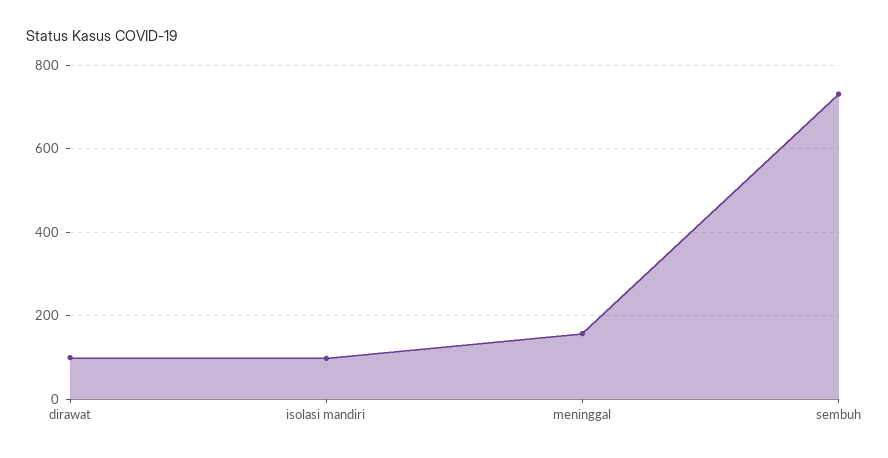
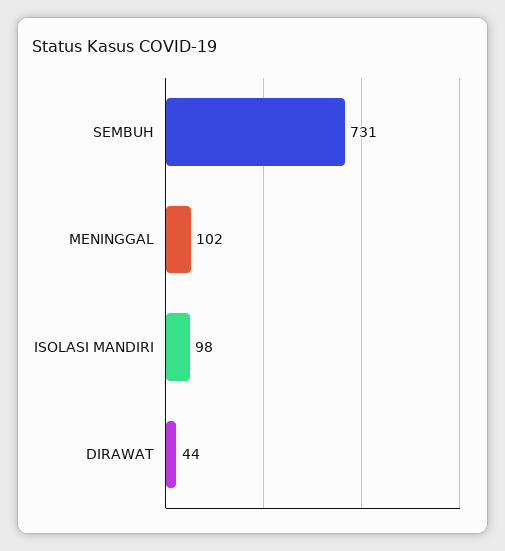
  {
-   "dirawat": 100,
+   "dirawat": 44,
    "isolasi mandiri": 98,
-   "meninggal": 160,
+   "meninggal": 102,
    "sembuh": 731
  }

